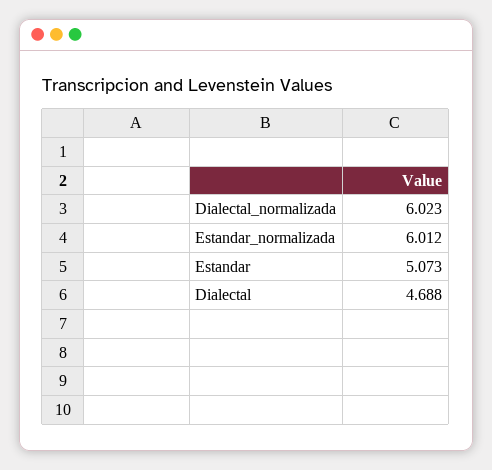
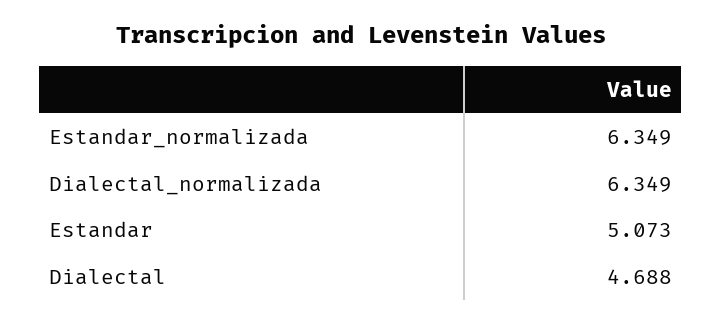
  {
-   "Dialectal_normalizada": 6.023,
+   "Dialectal_normalizada": 6.349,
-   "Estandar_normalizada": 6.012,
+   "Estandar_normalizada": 6.349,
    "Estandar": 5.073,
    "Dialectal": 4.688
  }

